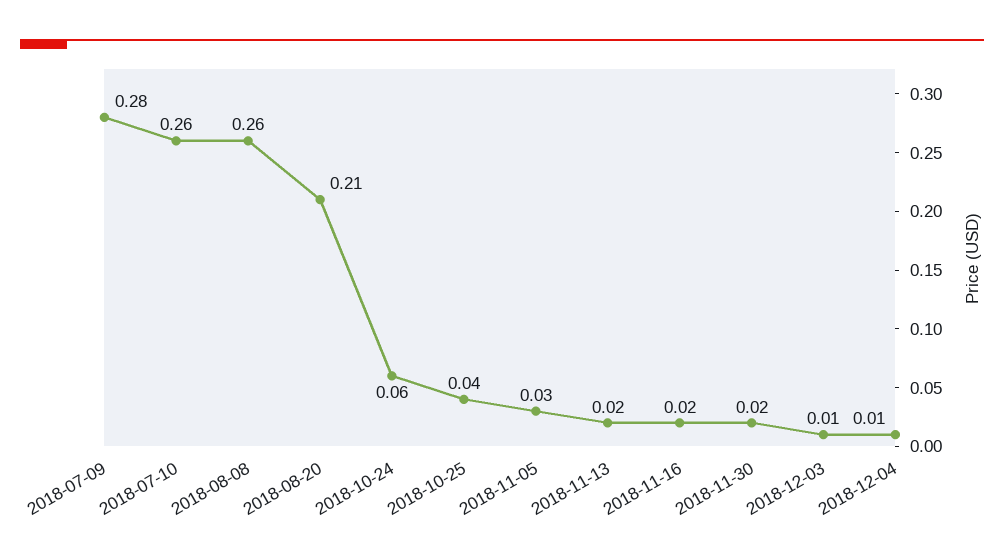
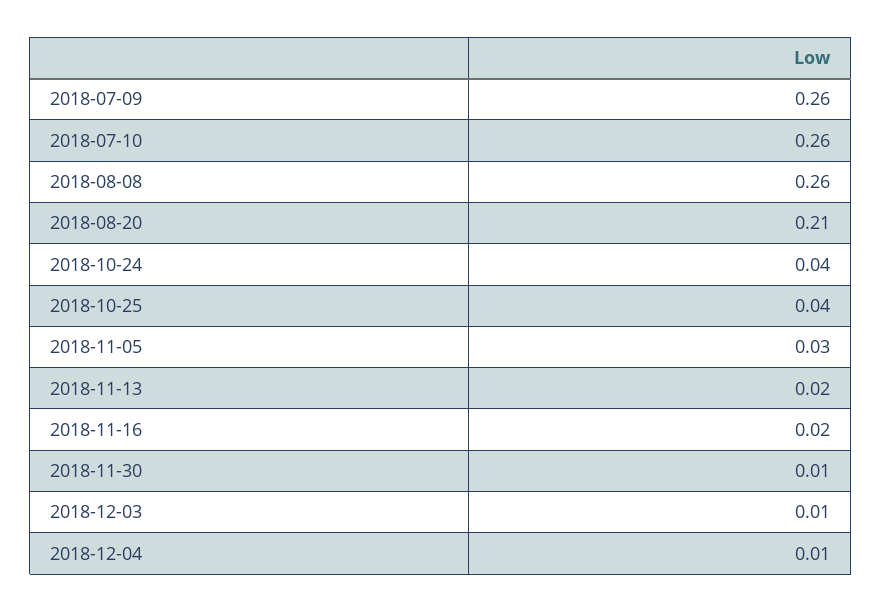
  {
-   "2018-07-09": 0.28,
+   "2018-07-09": 0.26,
    "2018-07-10": 0.26,
    "2018-08-08": 0.26,
    "2018-08-20": 0.21,
-   "2018-10-24": 0.06,
+   "2018-10-24": 0.04,
    "2018-10-25": 0.04,
    "2018-11-05": 0.03,
    "2018-11-13": 0.02,
    "2018-11-16": 0.02,
-   "2018-11-30": 0.02,
+   "2018-11-30": 0.01,
    "2018-12-03": 0.01,
    "2018-12-04": 0.01
  }

